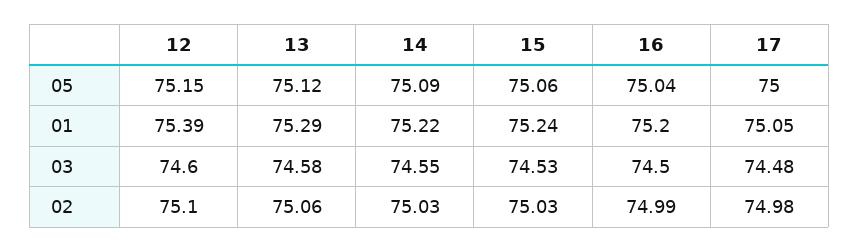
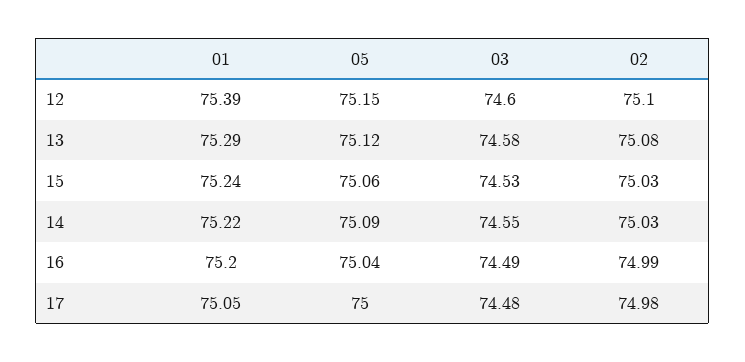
  {
    "12": {
      "05": 75.15,
      "01": 75.39,
      "03": 74.6,
      "02": 75.1
    },
    "13": {
      "05": 75.12,
      "01": 75.29,
      "03": 74.58,
-     "02": 75.06
+     "02": 75.08
    },
    "14": {
      "05": 75.09,
      "01": 75.22,
      "03": 74.55,
      "02": 75.03
    },
    "15": {
      "05": 75.06,
      "01": 75.24,
      "03": 74.53,
      "02": 75.03
    },
    "16": {
      "05": 75.04,
      "01": 75.2,
-     "03": 74.5,
+     "03": 74.49,
      "02": 74.99
    },
    "17": {
      "05": 75,
      "01": 75.05,
      "03": 74.48,
      "02": 74.98
    }
  }

